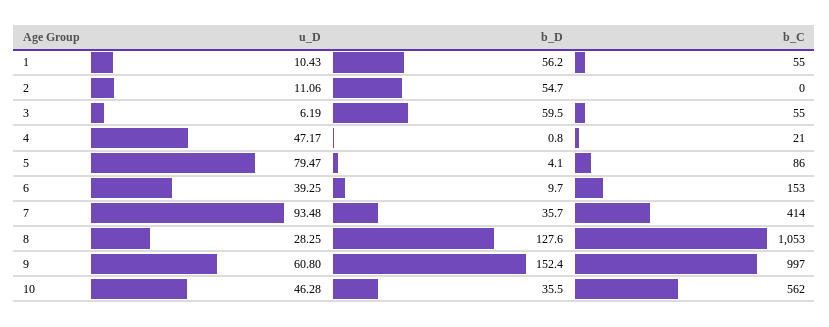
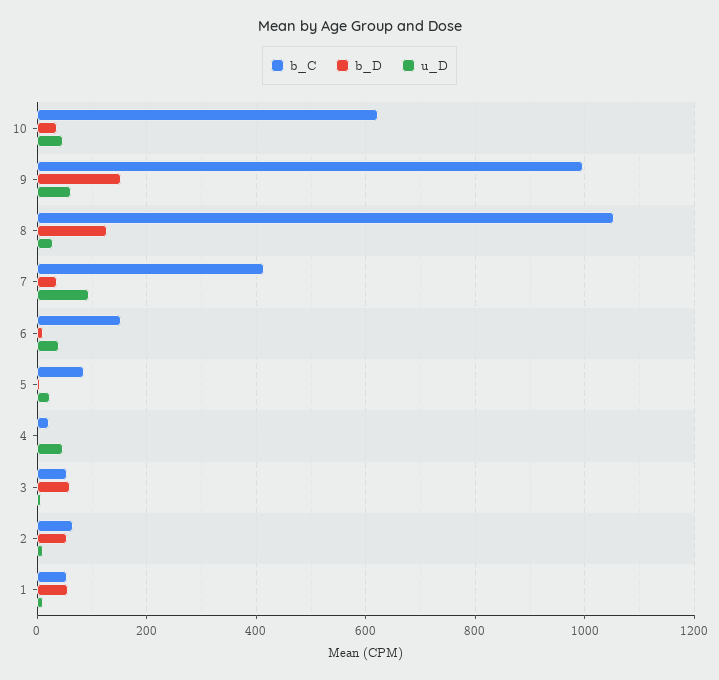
  {
    "u_D": {
      "1": 10.43,
      "2": 11.06,
      "3": 6.19,
      "4": 47.17,
-     "5": 79.47,
+     "5": 20,
      "6": 39.25,
      "7": 93.48,
      "8": 28.25,
      "9": 60.8,
      "10": 46.28
    },
    "b_D": {
      "1": 56.2,
      "2": 54.7,
      "3": 59.5,
      "4": 0.8,
      "5": 4.1,
      "6": 9.7,
      "7": 35.7,
      "8": 127.6,
      "9": 152.4,
      "10": 35.5
    },
    "b_C": {
      "1": 55,
-     "2": 0,
+     "2": 60,
      "3": 55,
      "4": 21,
      "5": 86,
      "6": 153,
      "7": 414,
      "8": 1053,
      "9": 997,
-     "10": 562
+     "10": 620
    }
  }

